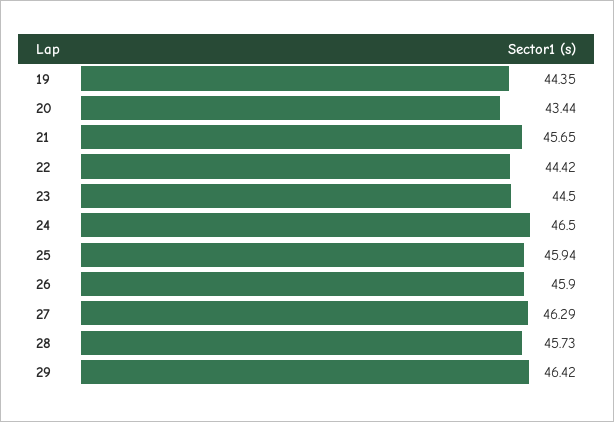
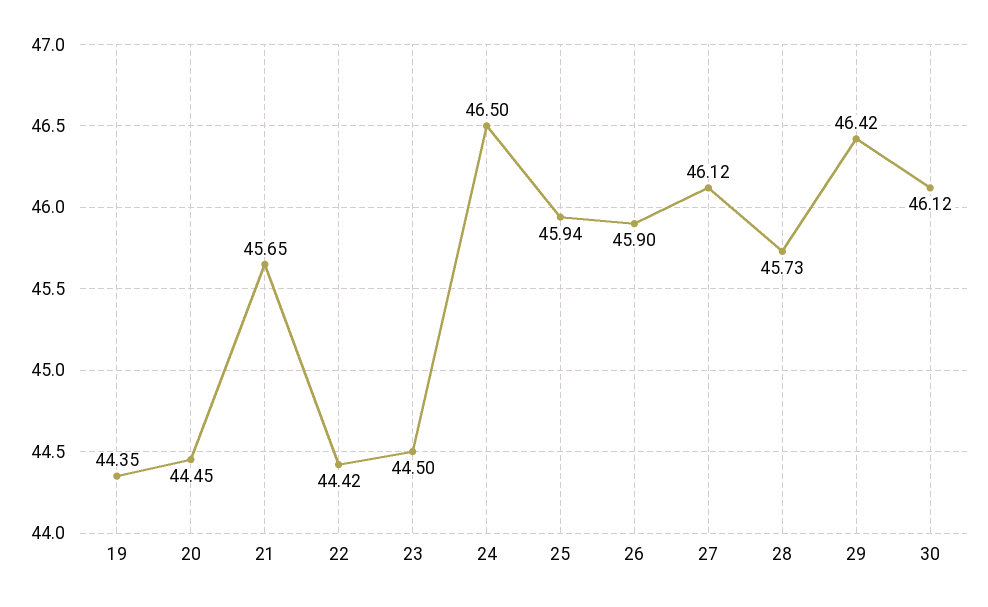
  {
    "19": 44.35,
-   "20": 43.44,
+   "20": 44.45,
    "21": 45.65,
    "22": 44.42,
    "23": 44.5,
    "24": 46.5,
    "25": 45.94,
    "26": 45.9,
-   "27": 46.29,
+   "27": 46.12,
    "28": 45.73,
-   "29": 46.42
+   "29": 46.42,
+   "30": 46.12
  }

